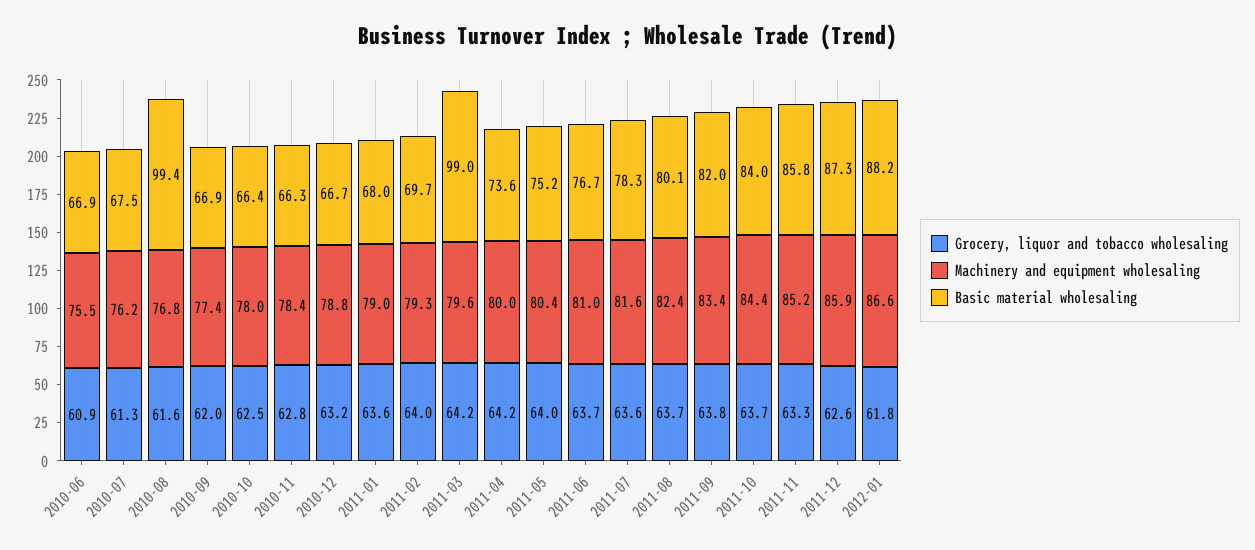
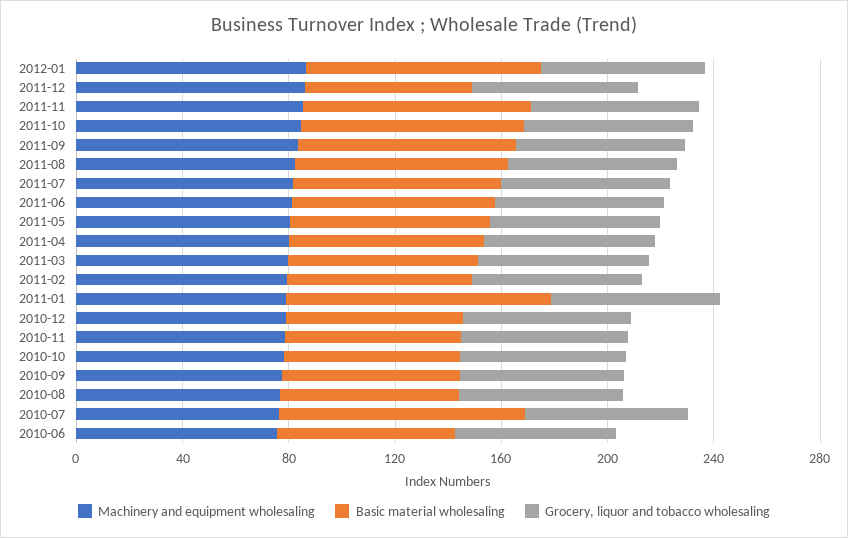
  {
    "Grocery, liquor and tobacco wholesaling": {
      "2010-06": 60.9,
      "2010-07": 61.3,
      "2010-08": 61.6,
      "2010-09": 62,
      "2010-10": 62.5,
      "2010-11": 62.8,
      "2010-12": 63.2,
      "2011-01": 63.6,
      "2011-02": 64,
      "2011-03": 64.2,
      "2011-04": 64.2,
      "2011-05": 64,
      "2011-06": 63.7,
      "2011-07": 63.6,
      "2011-08": 63.7,
      "2011-09": 63.8,
      "2011-10": 63.7,
      "2011-11": 63.3,
      "2011-12": 62.6,
      "2012-01": 61.8
    },
    "Machinery and equipment wholesaling": {
      "2010-06": 75.5,
      "2010-07": 76.2,
      "2010-08": 76.8,
      "2010-09": 77.4,
      "2010-10": 78,
      "2010-11": 78.4,
      "2010-12": 78.8,
      "2011-01": 79,
      "2011-02": 79.3,
      "2011-03": 79.6,
      "2011-04": 80,
      "2011-05": 80.4,
      "2011-06": 81,
      "2011-07": 81.6,
      "2011-08": 82.4,
      "2011-09": 83.4,
      "2011-10": 84.4,
      "2011-11": 85.2,
      "2011-12": 85.9,
      "2012-01": 86.6
    },
    "Basic material wholesaling": {
      "2010-06": 66.9,
-     "2010-07": 67.5,
+     "2010-07": 90,
-     "2010-08": 99.4,
+     "2010-08": 70,
      "2010-09": 66.9,
      "2010-10": 66.4,
      "2010-11": 66.3,
      "2010-12": 66.7,
-     "2011-01": 68,
+     "2011-01": 100,
      "2011-02": 69.7,
-     "2011-03": 99,
+     "2011-03": 70,
      "2011-04": 73.6,
      "2011-05": 75.2,
      "2011-06": 76.7,
      "2011-07": 78.3,
      "2011-08": 80.1,
      "2011-09": 82,
      "2011-10": 84,
      "2011-11": 85.8,
-     "2011-12": 87.3,
+     "2011-12": 60,
      "2012-01": 88.2
    }
  }

